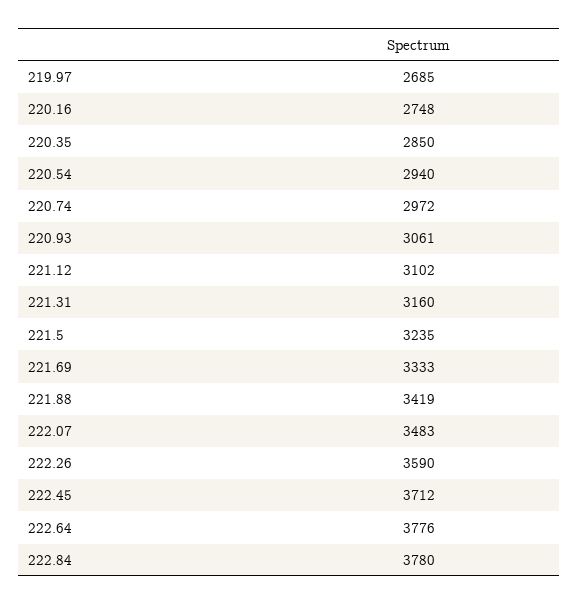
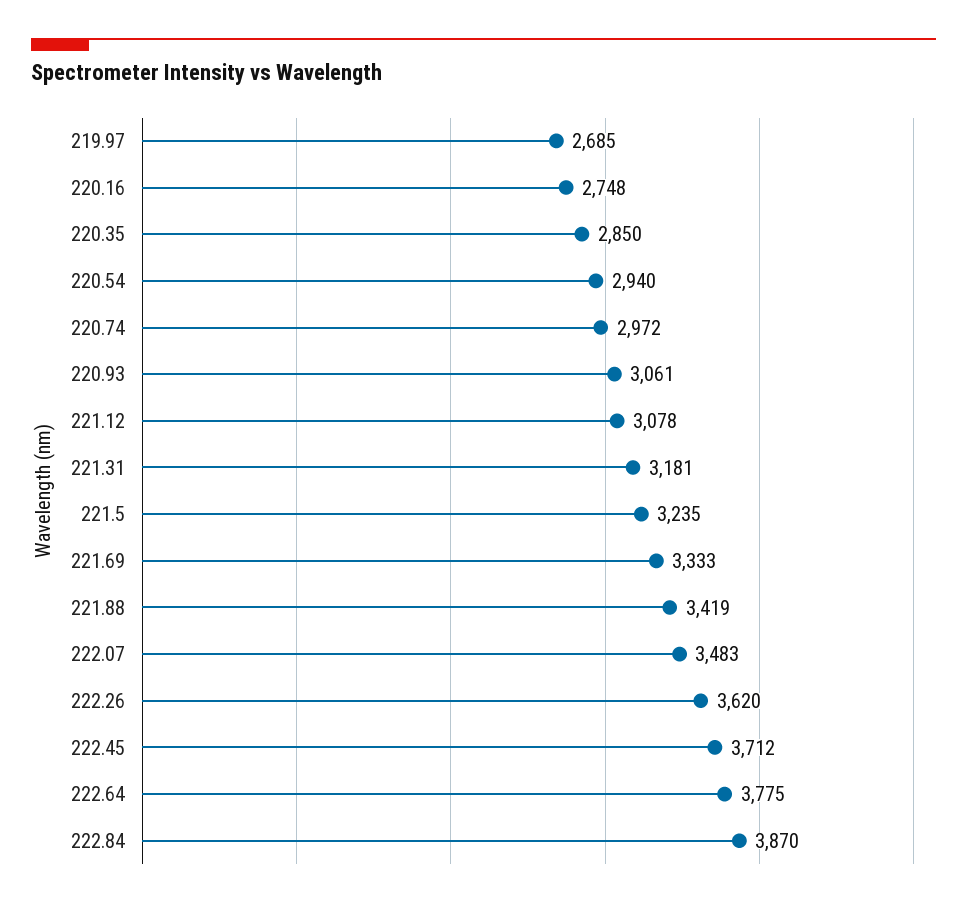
  {
    "219.97": 2685,
    "220.16": 2748,
    "220.35": 2850,
    "220.54": 2940,
    "220.74": 2972,
    "220.93": 3061,
-   "221.12": 3102,
+   "221.12": 3078,
-   "221.31": 3160,
+   "221.31": 3181,
    "221.5": 3235,
    "221.69": 3333,
    "221.88": 3419,
    "222.07": 3483,
-   "222.26": 3590,
+   "222.26": 3620,
    "222.45": 3712,
-   "222.64": 3776,
+   "222.64": 3775,
-   "222.84": 3780
+   "222.84": 3870
  }

